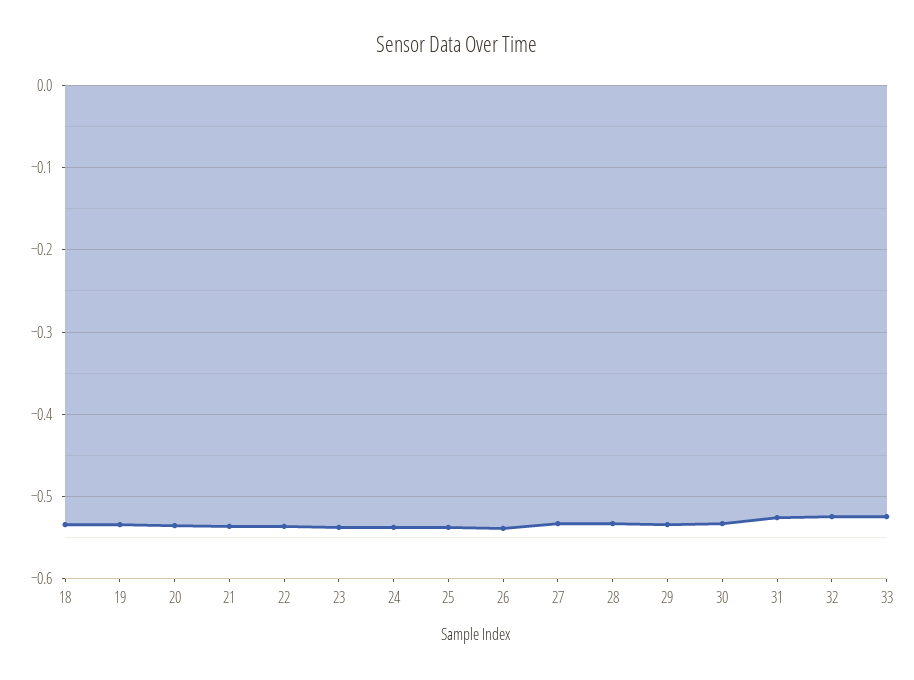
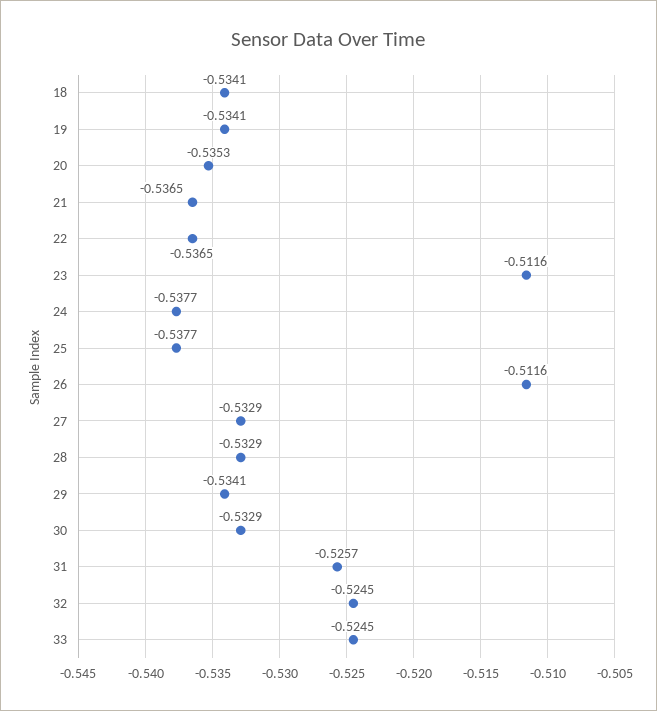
  {
    "18": -0.5341,
    "19": -0.5341,
    "20": -0.5353,
    "21": -0.5365,
    "22": -0.5365,
-   "23": -0.54,
+   "23": -0.5116,
    "24": -0.5377,
    "25": -0.5377,
-   "26": -0.54,
+   "26": -0.5116,
    "27": -0.5329,
    "28": -0.5329,
    "29": -0.5341,
    "30": -0.5329,
    "31": -0.5257,
    "32": -0.5245,
    "33": -0.5245
  }

